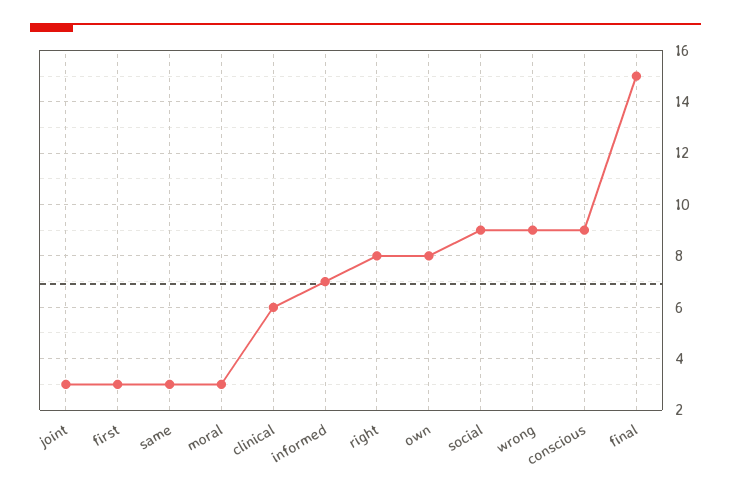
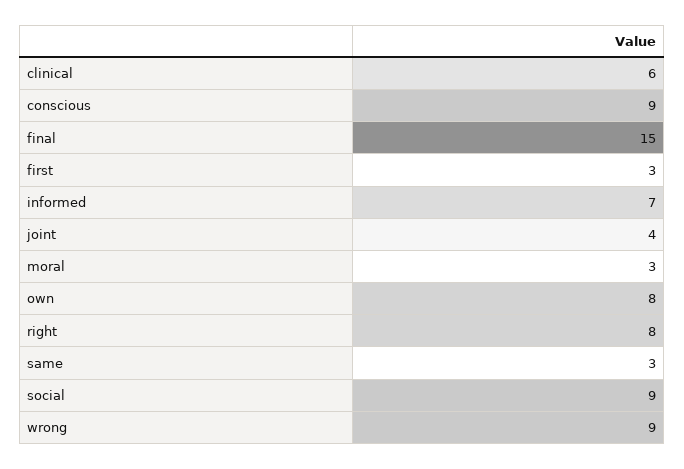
  {
-   "joint": 3,
+   "joint": 4,
    "first": 3,
    "same": 3,
    "moral": 3,
    "clinical": 6,
    "informed": 7,
    "right": 8,
    "own": 8,
    "social": 9,
    "wrong": 9,
    "conscious": 9,
    "final": 15
  }

